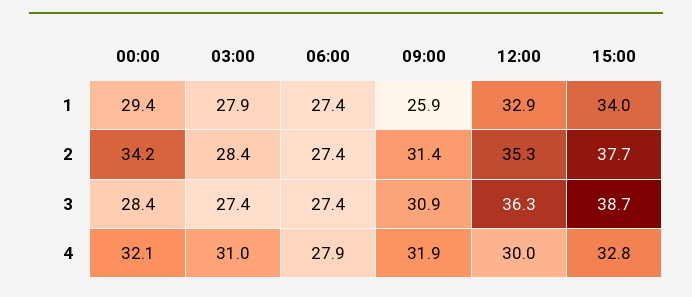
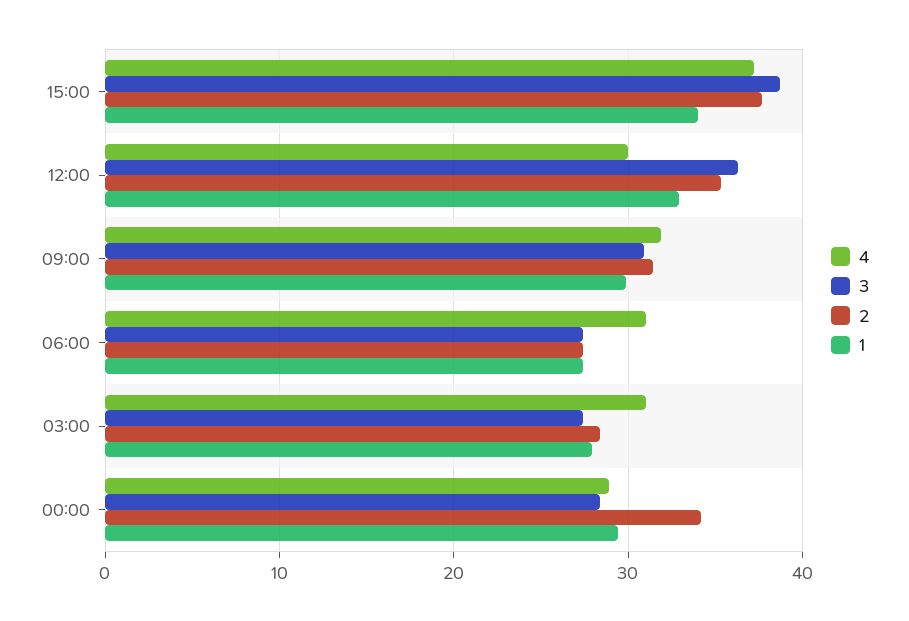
  {
    "1": {
      "00:00": 29.4,
      "03:00": 27.9,
      "06:00": 27.4,
-     "09:00": 25.9,
+     "09:00": 30,
      "12:00": 32.9,
      "15:00": 34
    },
    "2": {
      "00:00": 34.2,
      "03:00": 28.4,
      "06:00": 27.4,
      "09:00": 31.4,
      "12:00": 35.3,
      "15:00": 37.7
    },
    "3": {
      "00:00": 28.4,
      "03:00": 27.4,
      "06:00": 27.4,
      "09:00": 30.9,
      "12:00": 36.3,
      "15:00": 38.7
    },
    "4": {
-     "00:00": 32.1,
+     "00:00": 29,
      "03:00": 31,
-     "06:00": 27.9,
+     "06:00": 31,
      "09:00": 31.9,
      "12:00": 30,
-     "15:00": 32.8
+     "15:00": 37
    }
  }

